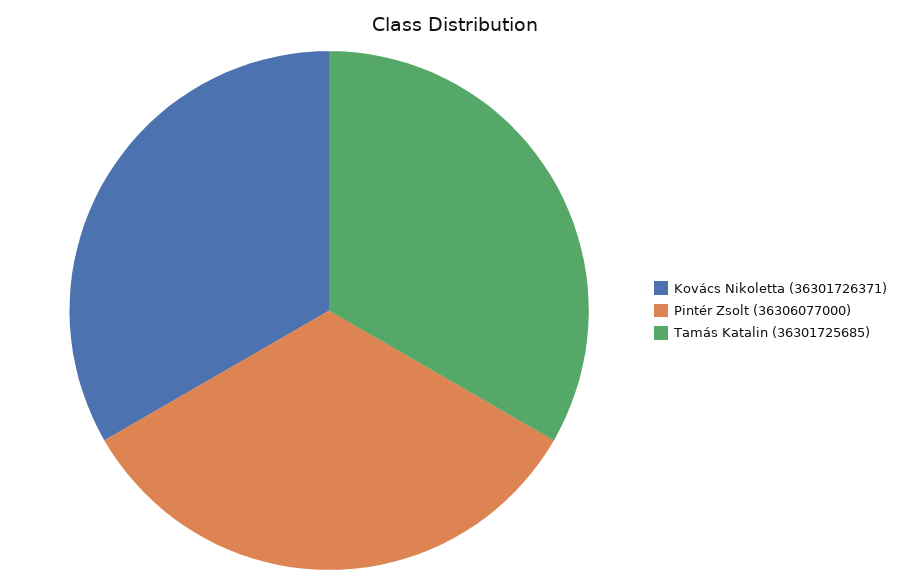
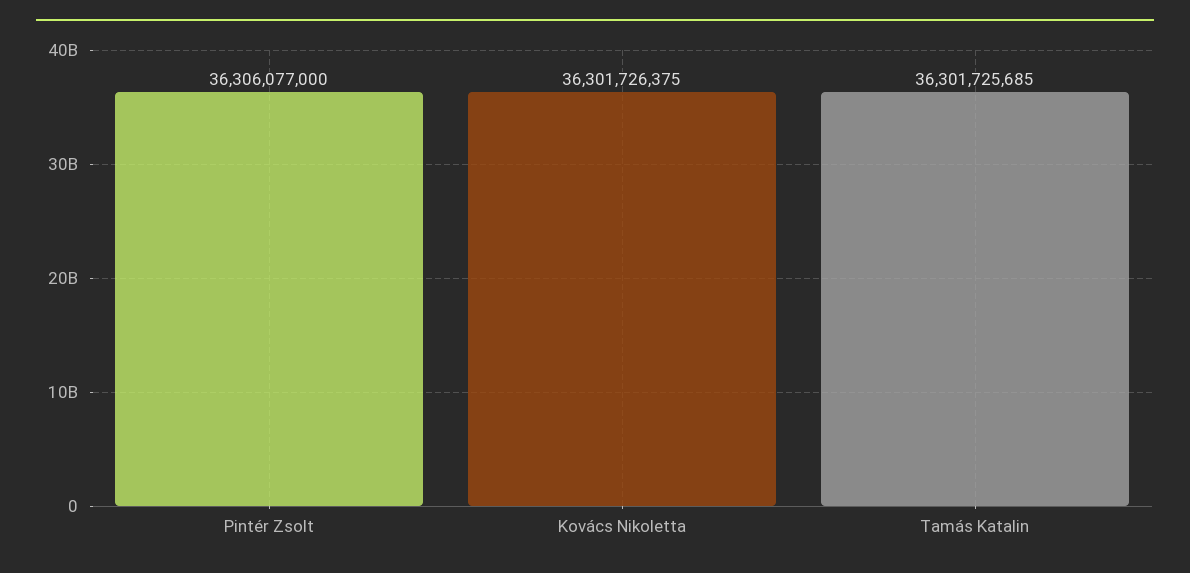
  {
-   "Kovács Nikoletta": 36301726371,
+   "Kovács Nikoletta": 36301726375,
    "Pintér Zsolt": 36306077000,
    "Tamás Katalin": 36301725685
  }

